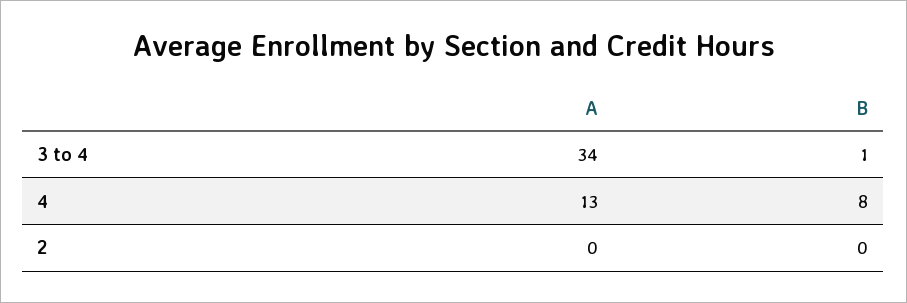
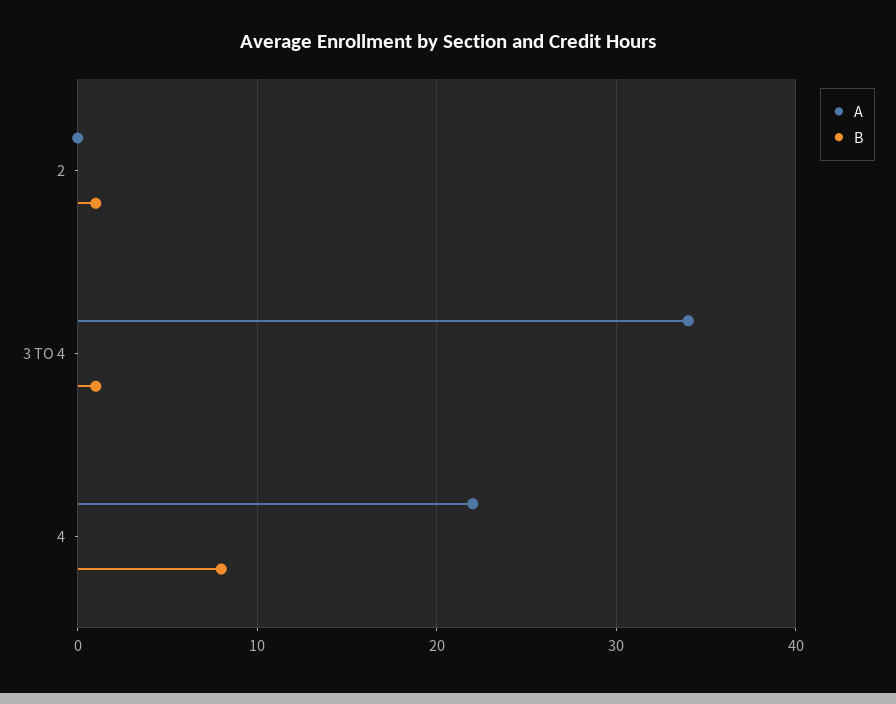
  {
    "A": {
      "3 to 4": 34,
-     "4": 13,
+     "4": 22,
      "2": 0
    },
    "B": {
      "3 to 4": 1,
      "4": 8,
-     "2": 0
+     "2": 1
    }
  }

